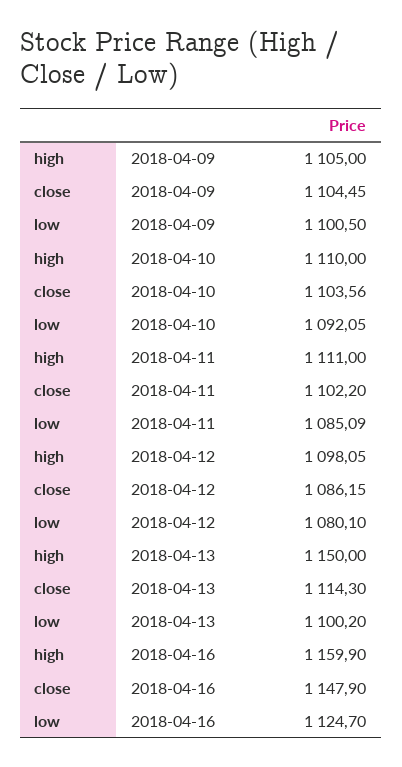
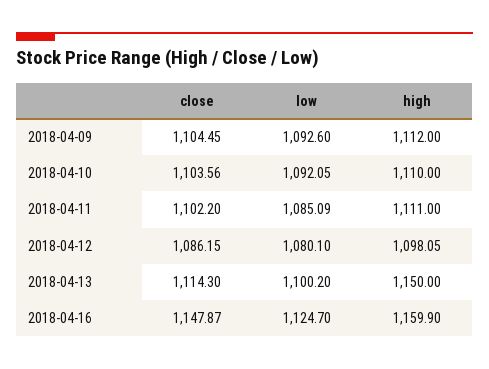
  {
    "high": {
-     "2018-04-09": 1105,
+     "2018-04-09": 1112,
      "2018-04-10": 1110,
      "2018-04-11": 1111,
      "2018-04-12": 1098.05,
      "2018-04-13": 1150,
      "2018-04-16": 1159.9
    },
    "close": {
      "2018-04-09": 1104.45,
      "2018-04-10": 1103.56,
      "2018-04-11": 1102.2,
      "2018-04-12": 1086.15,
      "2018-04-13": 1114.3,
-     "2018-04-16": 1147.9
+     "2018-04-16": 1147.87
    },
    "low": {
-     "2018-04-09": 1100.5,
+     "2018-04-09": 1092.6,
      "2018-04-10": 1092.05,
      "2018-04-11": 1085.09,
      "2018-04-12": 1080.1,
      "2018-04-13": 1100.2,
      "2018-04-16": 1124.7
    }
  }

